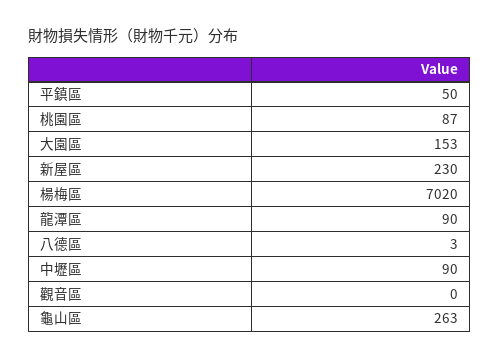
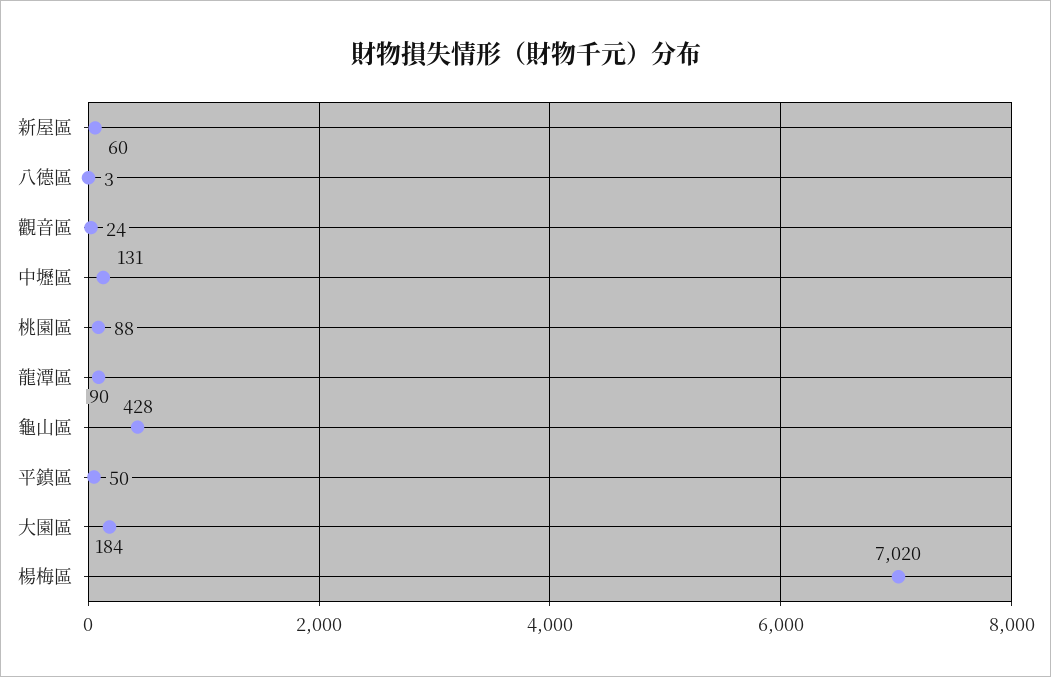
  {
    "平鎮區": 50,
-   "桃園區": 87,
+   "桃園區": 88,
-   "大園區": 153,
+   "大園區": 184,
-   "新屋區": 230,
+   "新屋區": 60,
    "楊梅區": 7020,
    "龍潭區": 90,
    "八德區": 3,
-   "中壢區": 90,
+   "中壢區": 131,
-   "觀音區": 0,
+   "觀音區": 24,
-   "龜山區": 263
+   "龜山區": 428
  }

